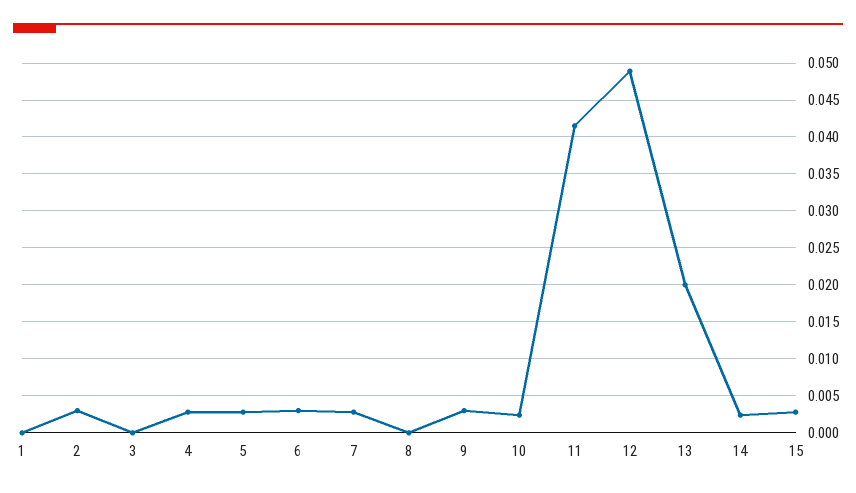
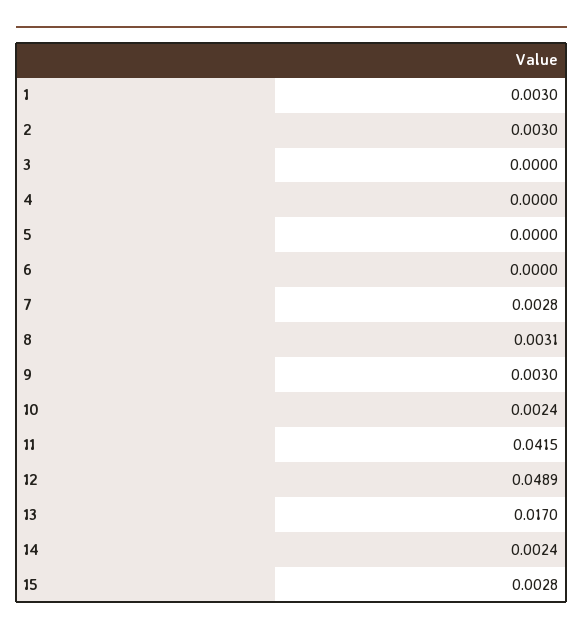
  {
-   "1": 0,
+   "1": 0.003,
    "2": 0.003,
    "3": 0,
-   "4": 0.003,
+   "4": 0,
-   "5": 0.003,
+   "5": 0,
-   "6": 0.003,
+   "6": 0,
    "7": 0.0028,
-   "8": 0,
+   "8": 0.0031,
    "9": 0.003,
    "10": 0.0024,
    "11": 0.0415,
    "12": 0.0489,
-   "13": 0.02,
+   "13": 0.017,
    "14": 0.0024,
    "15": 0.0028
  }

